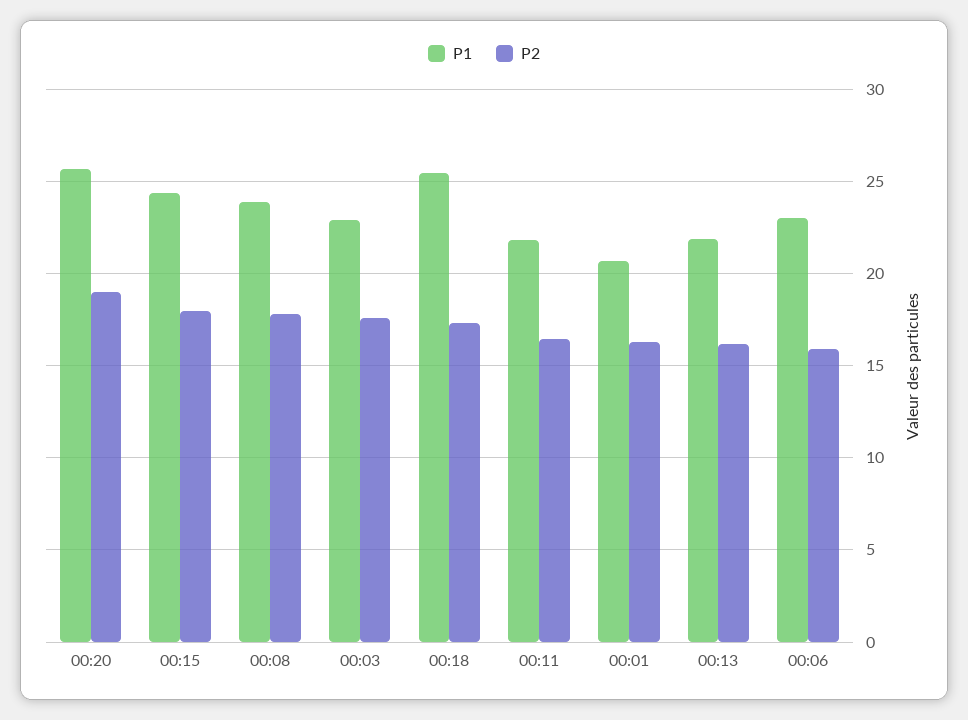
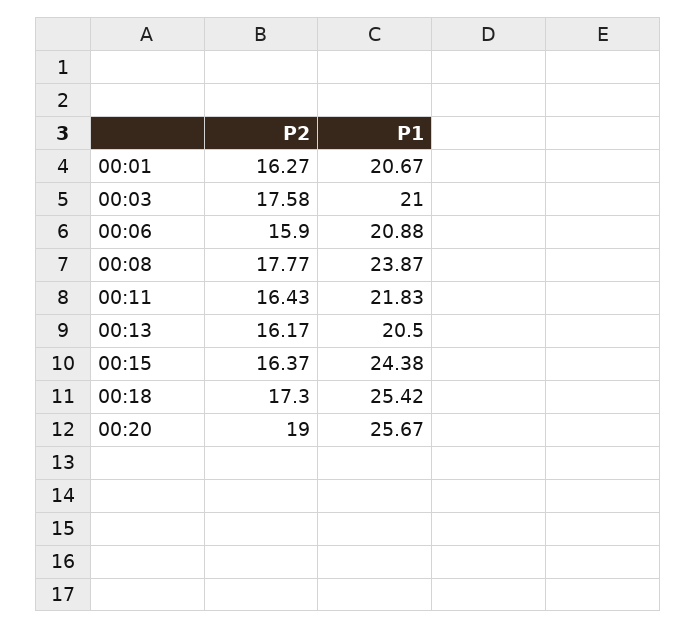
  {
    "P1": {
      "00:20": 25.67,
      "00:15": 24.38,
      "00:08": 23.87,
-     "00:03": 23,
+     "00:03": 21,
      "00:18": 25.42,
      "00:11": 21.83,
      "00:01": 20.67,
-     "00:13": 22,
+     "00:13": 20.5,
-     "00:06": 23
+     "00:06": 20.88
    },
    "P2": {
      "00:20": 19,
-     "00:15": 18,
+     "00:15": 16.37,
      "00:08": 17.77,
      "00:03": 17.58,
      "00:18": 17.3,
      "00:11": 16.43,
      "00:01": 16.27,
      "00:13": 16.17,
      "00:06": 15.9
    }
  }

